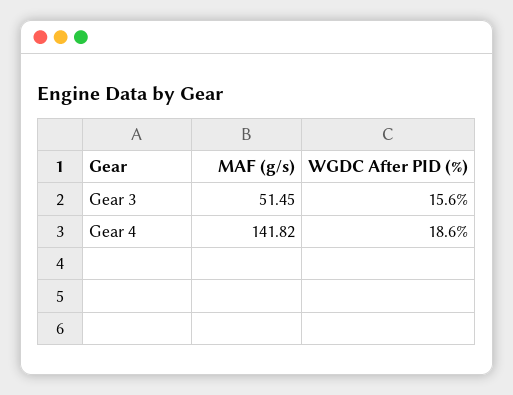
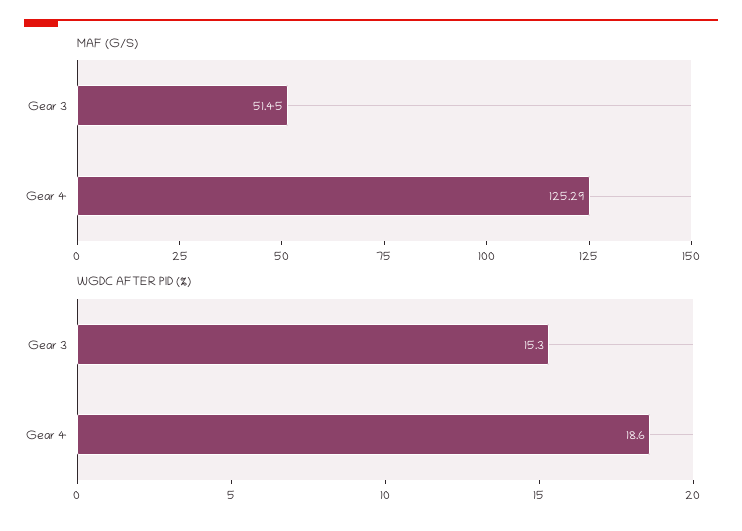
  {
    "MAF (g/s)": {
      "Gear 3": 51.45,
-     "Gear 4": 141.82
+     "Gear 4": 125.29
    },
    "WGDC After PID (%)": {
-     "Gear 3": 15.6,
+     "Gear 3": 15.3,
      "Gear 4": 18.6
    }
  }

